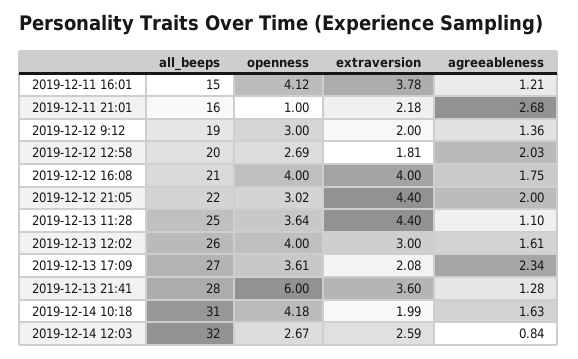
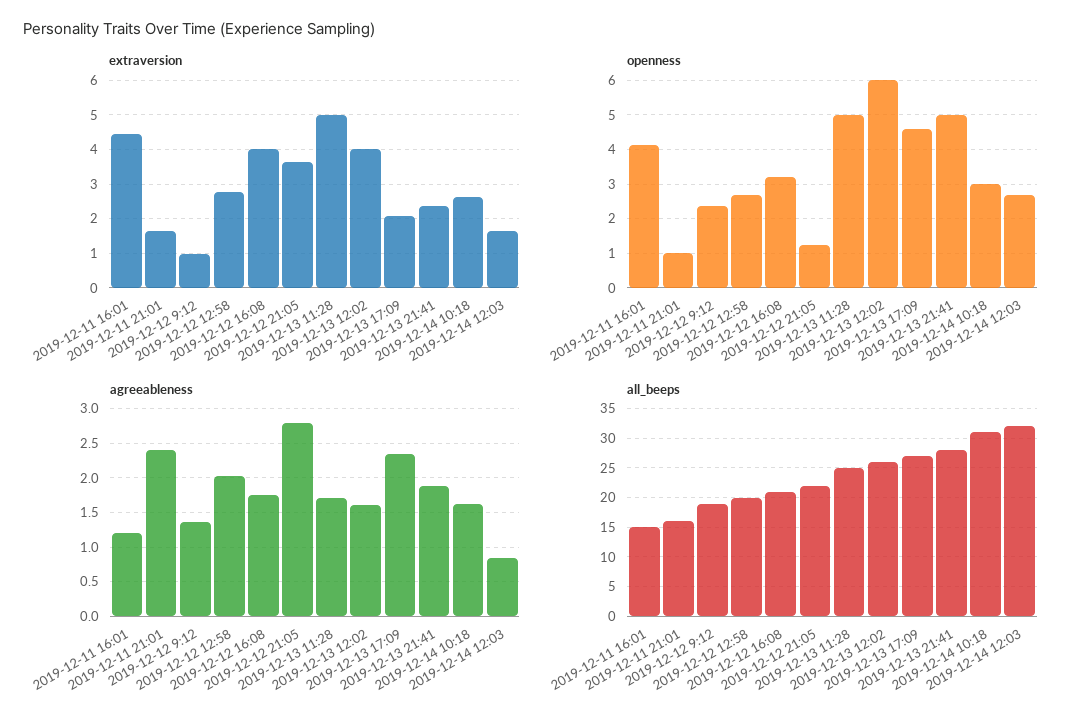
  {
    "all_beeps": {
      "2019-12-11 16:01": 15,
      "2019-12-11 21:01": 16,
      "2019-12-12 9:12": 19,
      "2019-12-12 12:58": 20,
      "2019-12-12 16:08": 21,
      "2019-12-12 21:05": 22,
      "2019-12-13 11:28": 25,
      "2019-12-13 12:02": 26,
      "2019-12-13 17:09": 27,
      "2019-12-13 21:41": 28,
      "2019-12-14 10:18": 31,
      "2019-12-14 12:03": 32
    },
    "openness": {
      "2019-12-11 16:01": 4.12,
      "2019-12-11 21:01": 1,
-     "2019-12-12 9:12": 3,
+     "2019-12-12 9:12": 2.4,
      "2019-12-12 12:58": 2.69,
-     "2019-12-12 16:08": 4,
+     "2019-12-12 16:08": 3.2,
-     "2019-12-12 21:05": 3.02,
+     "2019-12-12 21:05": 1.2,
-     "2019-12-13 11:28": 3.64,
+     "2019-12-13 11:28": 5,
-     "2019-12-13 12:02": 4,
+     "2019-12-13 12:02": 6,
-     "2019-12-13 17:09": 3.61,
+     "2019-12-13 17:09": 4.6,
-     "2019-12-13 21:41": 6,
+     "2019-12-13 21:41": 5,
-     "2019-12-14 10:18": 4.18,
+     "2019-12-14 10:18": 3,
      "2019-12-14 12:03": 2.67
    },
    "extraversion": {
-     "2019-12-11 16:01": 3.78,
+     "2019-12-11 16:01": 4.4,
-     "2019-12-11 21:01": 2.18,
+     "2019-12-11 21:01": 1.6,
-     "2019-12-12 9:12": 2,
+     "2019-12-12 9:12": 1,
-     "2019-12-12 12:58": 1.81,
+     "2019-12-12 12:58": 2.8,
      "2019-12-12 16:08": 4,
-     "2019-12-12 21:05": 4.4,
+     "2019-12-12 21:05": 3.6,
-     "2019-12-13 11:28": 4.4,
+     "2019-12-13 11:28": 5,
-     "2019-12-13 12:02": 3,
+     "2019-12-13 12:02": 4,
      "2019-12-13 17:09": 2.08,
-     "2019-12-13 21:41": 3.6,
+     "2019-12-13 21:41": 2.4,
-     "2019-12-14 10:18": 1.99,
+     "2019-12-14 10:18": 2.6,
-     "2019-12-14 12:03": 2.59
+     "2019-12-14 12:03": 1.6
    },
    "agreeableness": {
      "2019-12-11 16:01": 1.21,
-     "2019-12-11 21:01": 2.68,
+     "2019-12-11 21:01": 2.4,
      "2019-12-12 9:12": 1.36,
      "2019-12-12 12:58": 2.03,
      "2019-12-12 16:08": 1.75,
-     "2019-12-12 21:05": 2,
+     "2019-12-12 21:05": 2.8,
-     "2019-12-13 11:28": 1.1,
+     "2019-12-13 11:28": 1.7,
      "2019-12-13 12:02": 1.61,
      "2019-12-13 17:09": 2.34,
-     "2019-12-13 21:41": 1.28,
+     "2019-12-13 21:41": 1.9,
      "2019-12-14 10:18": 1.63,
      "2019-12-14 12:03": 0.84
    }
  }

